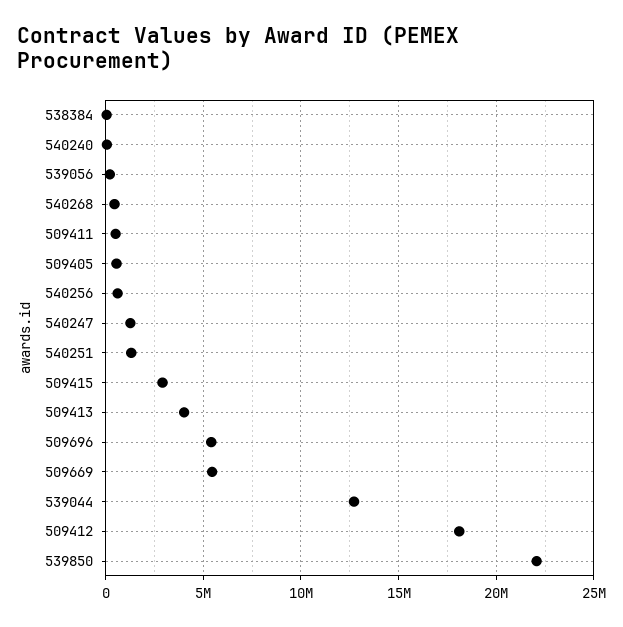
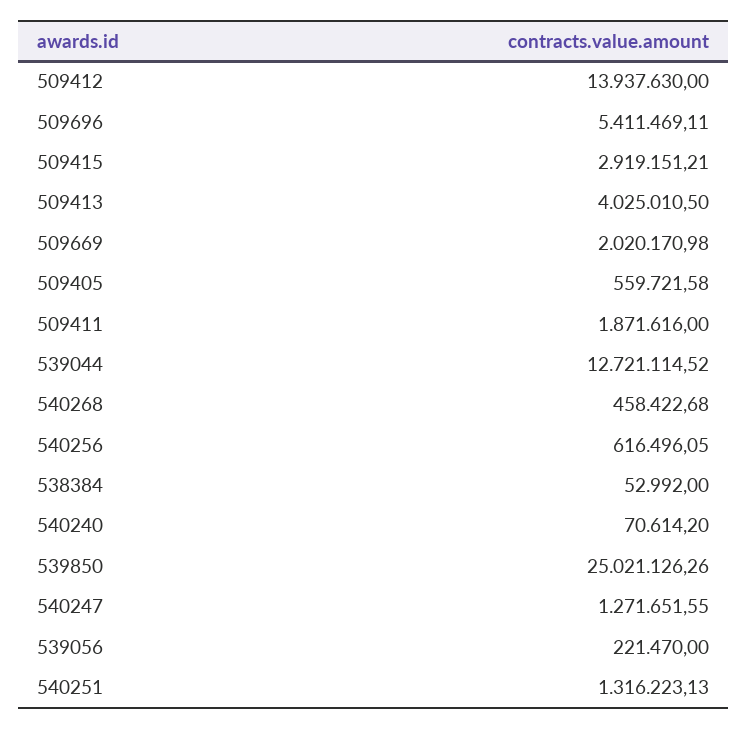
  {
    "538384": 52992,
    "540240": 70614.2,
    "539056": 221470,
    "540268": 458422.68,
-   "509411": 500000,
+   "509411": 1871616,
    "509405": 559721.58,
    "540256": 616496.05,
    "540247": 1271651.55,
    "540251": 1316223.13,
    "509415": 2919151.21,
    "509413": 4025010.5,
    "509696": 5411469.11,
-   "509669": 5500000,
+   "509669": 2020170.98,
    "539044": 12721114.52,
-   "509412": 18000000,
+   "509412": 13937630,
-   "539850": 22000000
+   "539850": 25021126.26
  }

